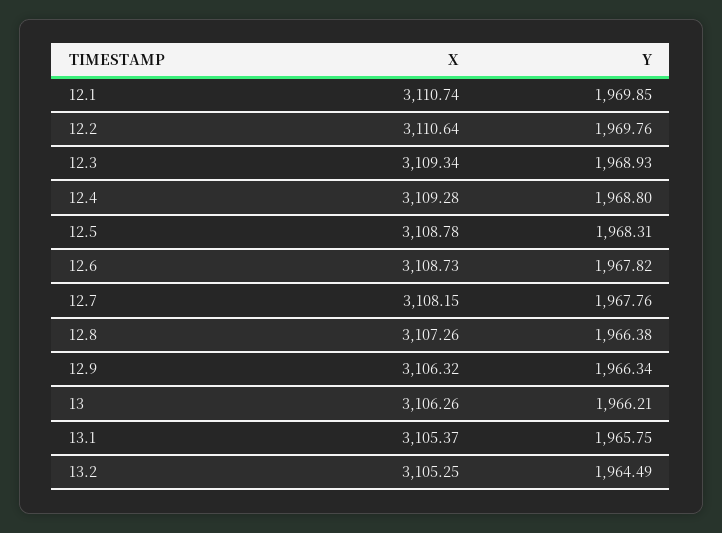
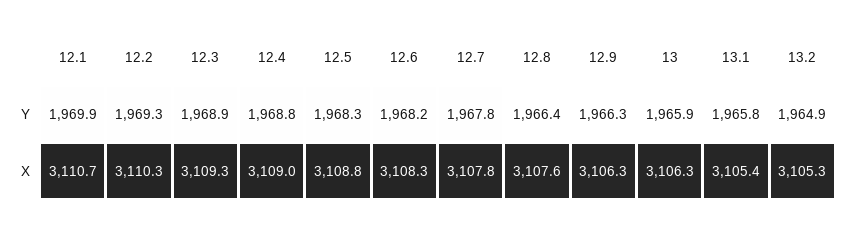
  {
    "X": {
      "12.1": 3110.74,
-     "12.2": 3110.64,
+     "12.2": 3110.3,
      "12.3": 3109.34,
-     "12.4": 3109.28,
+     "12.4": 3109,
      "12.5": 3108.78,
-     "12.6": 3108.73,
+     "12.6": 3108.3,
-     "12.7": 3108.15,
+     "12.7": 3107.8,
-     "12.8": 3107.26,
+     "12.8": 3107.6,
      "12.9": 3106.32,
      "13": 3106.26,
      "13.1": 3105.37,
      "13.2": 3105.25
    },
    "Y": {
      "12.1": 1969.85,
-     "12.2": 1969.76,
+     "12.2": 1969.3,
      "12.3": 1968.93,
      "12.4": 1968.8,
      "12.5": 1968.31,
-     "12.6": 1967.82,
+     "12.6": 1968.2,
      "12.7": 1967.76,
      "12.8": 1966.38,
      "12.9": 1966.34,
-     "13": 1966.21,
+     "13": 1965.9,
      "13.1": 1965.75,
-     "13.2": 1964.49
+     "13.2": 1964.9
    }
  }

